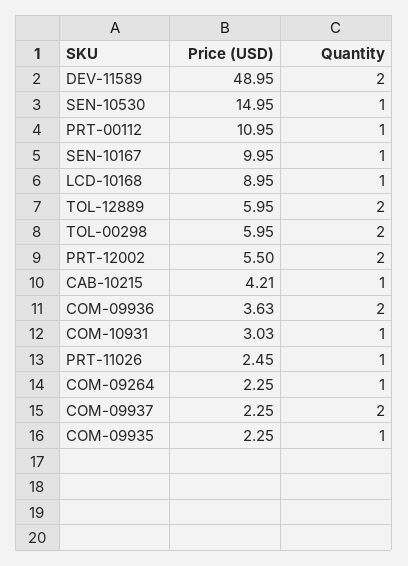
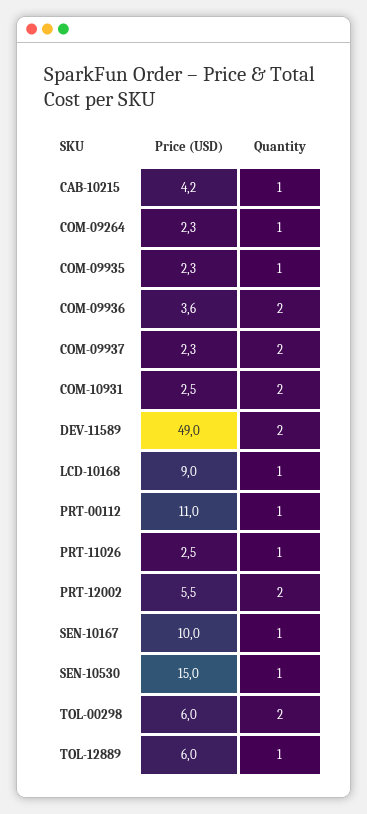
  {
    "Price (USD)": {
      "DEV-11589": 48.95,
      "SEN-10530": 14.95,
      "PRT-00112": 10.95,
      "SEN-10167": 9.95,
      "LCD-10168": 8.95,
      "TOL-12889": 5.95,
      "TOL-00298": 5.95,
      "PRT-12002": 5.5,
      "CAB-10215": 4.21,
      "COM-09936": 3.63,
-     "COM-10931": 3.03,
+     "COM-10931": 2.5,
      "PRT-11026": 2.45,
      "COM-09264": 2.25,
      "COM-09937": 2.25,
      "COM-09935": 2.25
    },
    "Quantity": {
      "DEV-11589": 2,
      "SEN-10530": 1,
      "PRT-00112": 1,
      "SEN-10167": 1,
      "LCD-10168": 1,
-     "TOL-12889": 2,
+     "TOL-12889": 1,
      "TOL-00298": 2,
      "PRT-12002": 2,
      "CAB-10215": 1,
      "COM-09936": 2,
-     "COM-10931": 1,
+     "COM-10931": 2,
      "PRT-11026": 1,
      "COM-09264": 1,
      "COM-09937": 2,
      "COM-09935": 1
    }
  }

